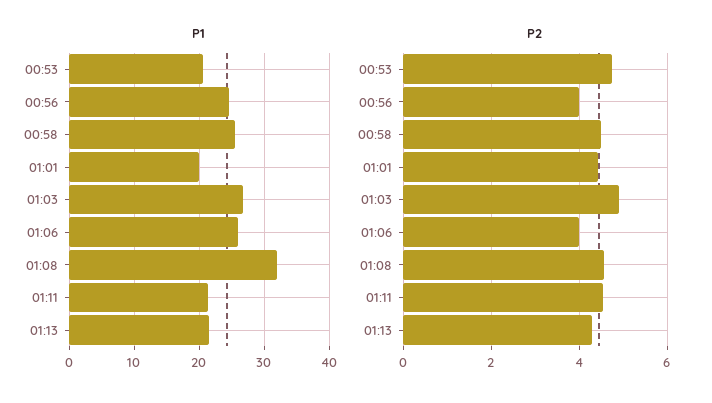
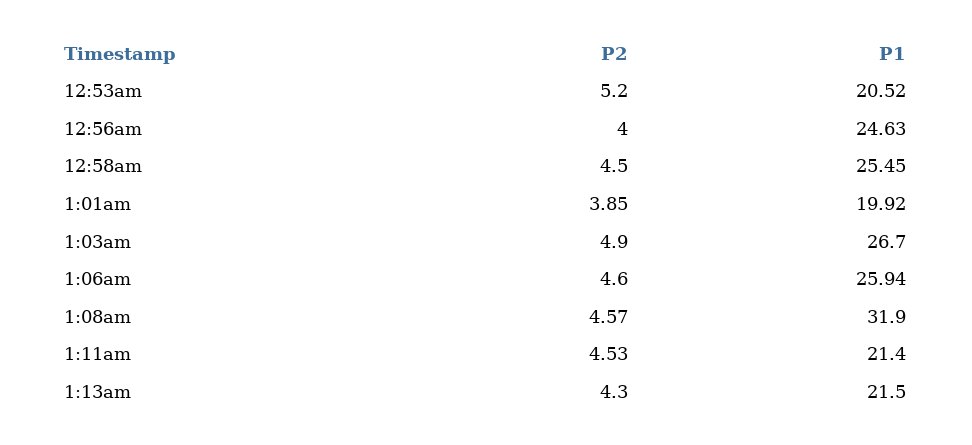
  {
    "P1": {
      "00:53": 20.52,
      "00:56": 24.63,
      "00:58": 25.45,
      "01:01": 19.92,
      "01:03": 26.7,
      "01:06": 25.94,
      "01:08": 31.9,
      "01:11": 21.4,
      "01:13": 21.5
    },
    "P2": {
-     "00:53": 4.8,
+     "00:53": 5.2,
      "00:56": 4,
      "00:58": 4.5,
-     "01:01": 4.4,
+     "01:01": 3.85,
      "01:03": 4.9,
-     "01:06": 4,
+     "01:06": 4.6,
      "01:08": 4.57,
      "01:11": 4.53,
      "01:13": 4.3
    }
  }

